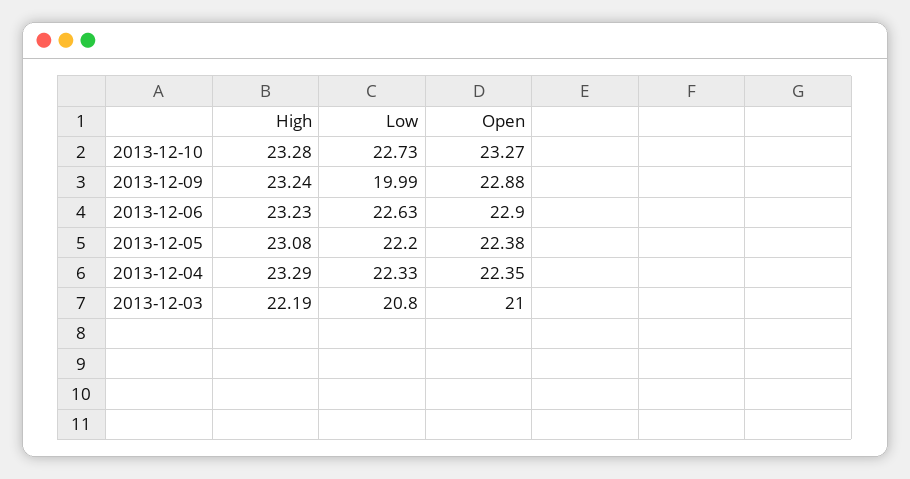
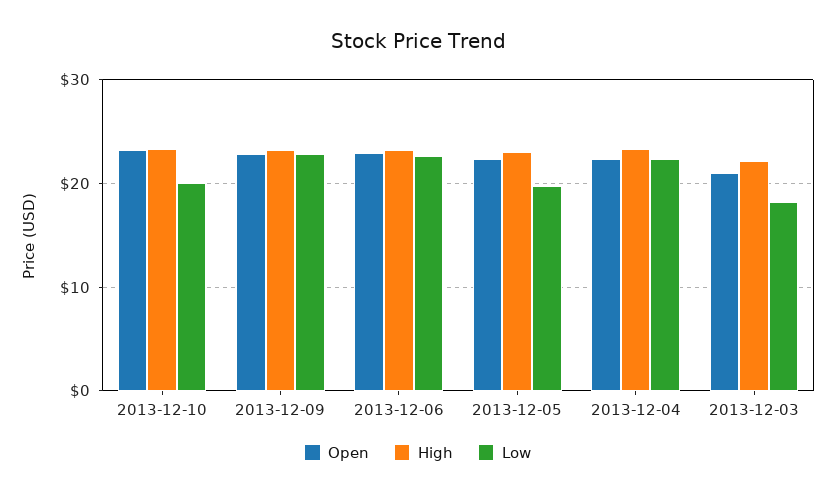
  {
    "High": {
      "2013-12-10": 23.28,
      "2013-12-09": 23.24,
      "2013-12-06": 23.23,
      "2013-12-05": 23.08,
      "2013-12-04": 23.29,
      "2013-12-03": 22.19
    },
    "Low": {
-     "2013-12-10": 22.73,
+     "2013-12-10": 20,
-     "2013-12-09": 19.99,
+     "2013-12-09": 23,
      "2013-12-06": 22.63,
-     "2013-12-05": 22.2,
+     "2013-12-05": 20,
      "2013-12-04": 22.33,
-     "2013-12-03": 20.8
+     "2013-12-03": 18
    },
    "Open": {
      "2013-12-10": 23.27,
      "2013-12-09": 22.88,
      "2013-12-06": 22.9,
      "2013-12-05": 22.38,
      "2013-12-04": 22.35,
      "2013-12-03": 21
    }
  }

